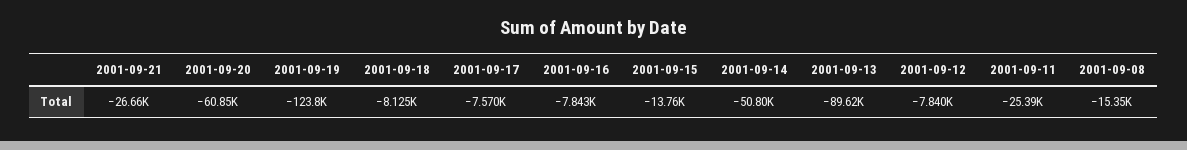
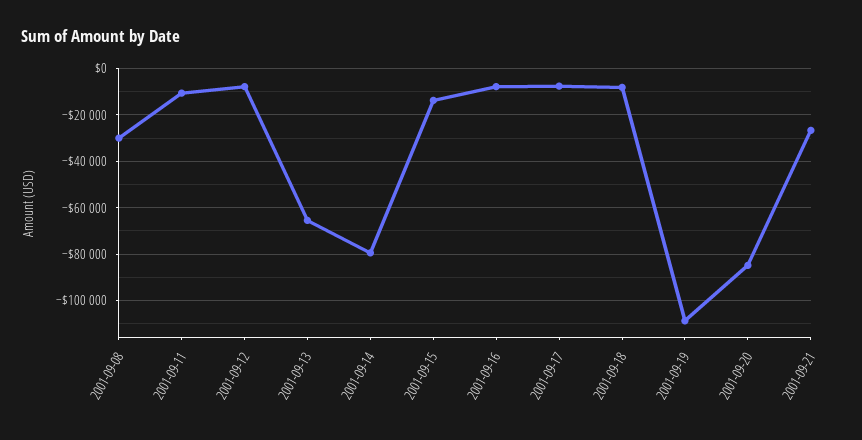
  {
    "2001-09-21": -26660,
-   "2001-09-20": -60850,
+   "2001-09-20": -85000,
-   "2001-09-19": -123800,
+   "2001-09-19": -110000,
    "2001-09-18": -8125,
    "2001-09-17": -7570,
    "2001-09-16": -7843,
    "2001-09-15": -13760,
-   "2001-09-14": -50800,
+   "2001-09-14": -80000,
-   "2001-09-13": -89620,
+   "2001-09-13": -65000,
    "2001-09-12": -7840,
-   "2001-09-11": -25390,
+   "2001-09-11": -10000,
-   "2001-09-08": -15350
+   "2001-09-08": -30000
  }

